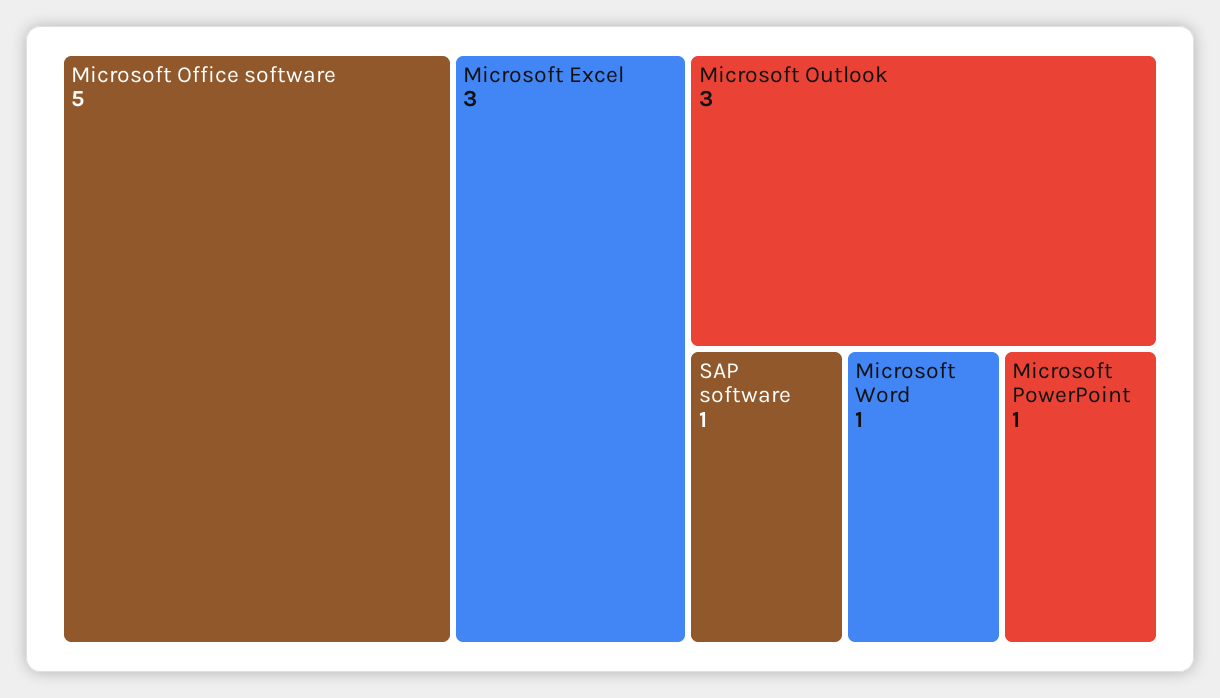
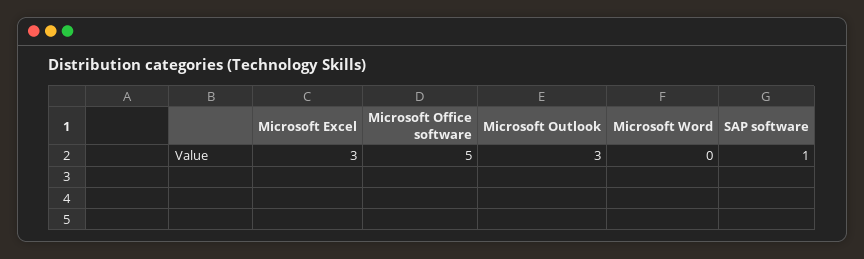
  {
    "Microsoft Office software": 5,
    "Microsoft Excel": 3,
    "Microsoft Outlook": 3,
    "SAP software": 1,
-   "Microsoft Word": 1,
+   "Microsoft Word": 0
-   "Microsoft PowerPoint": 1
  }

